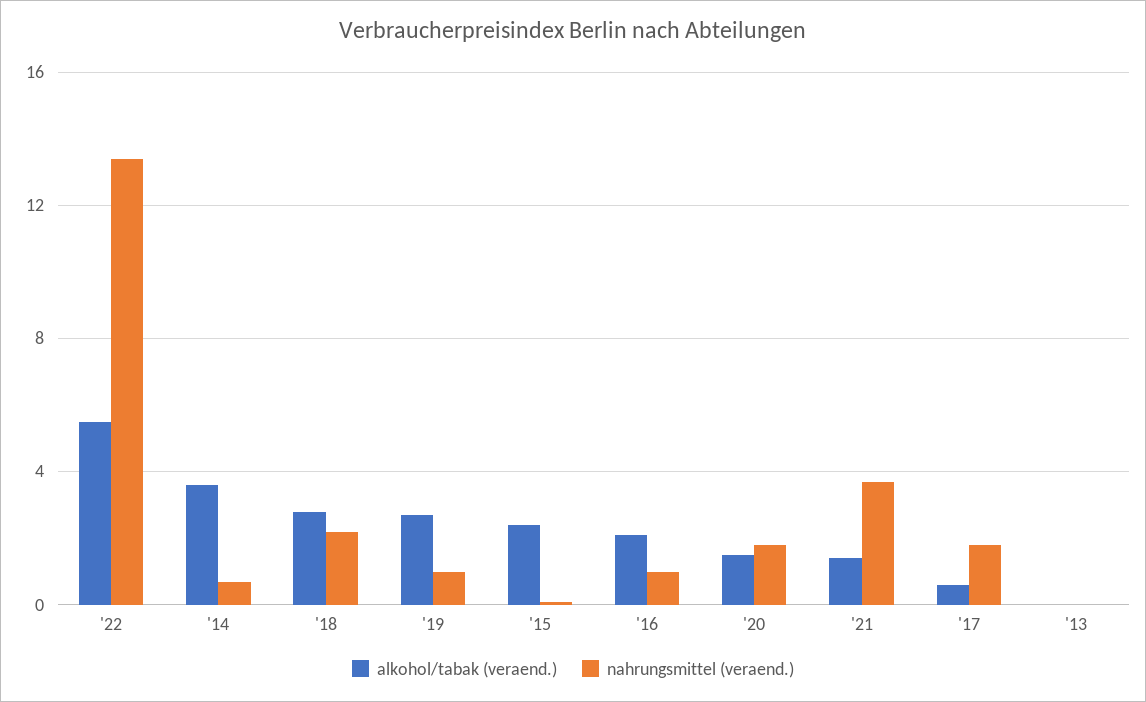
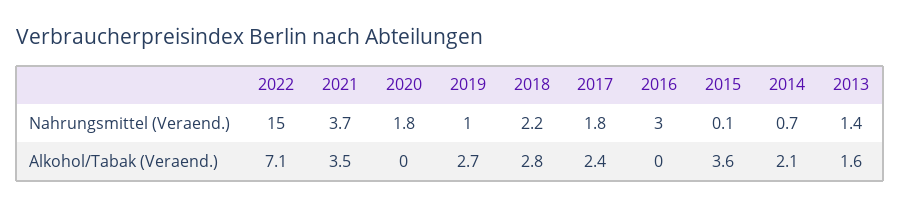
  {
    "alkohol/tabak (veraend.)": {
-     "'22": 5.5,
+     "'22": 7.1,
-     "'14": 3.5,
+     "'14": 2.1,
      "'18": 2.8,
      "'19": 2.7,
-     "'15": 2.5,
+     "'15": 3.6,
-     "'16": 2,
+     "'16": 0,
-     "'20": 1.5,
+     "'20": 0,
-     "'21": 1.5,
+     "'21": 3.5,
-     "'17": 0.5,
+     "'17": 2.4,
-     "'13": 0
+     "'13": 1.6
    },
    "nahrungsmittel (veraend.)": {
-     "'22": 13.5,
+     "'22": 15,
      "'14": 0.7,
      "'18": 2.2,
      "'19": 1,
      "'15": 0.1,
-     "'16": 1,
+     "'16": 3,
      "'20": 1.8,
      "'21": 3.7,
      "'17": 1.8,
-     "'13": 0
+     "'13": 1.4
    }
  }

